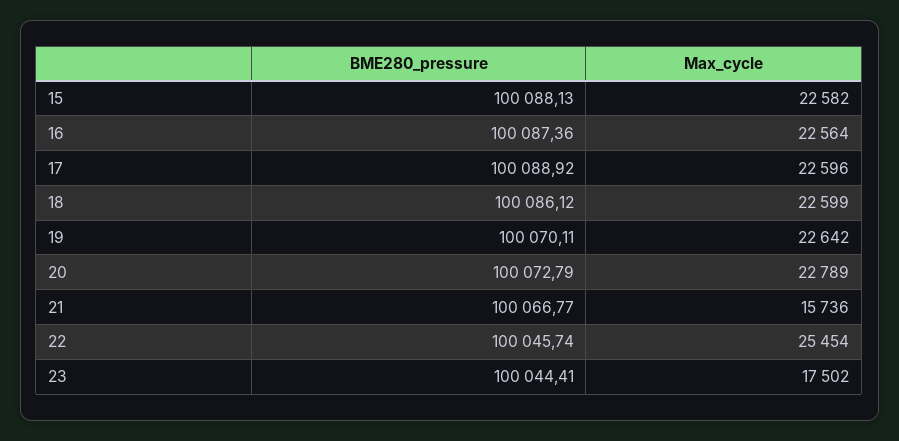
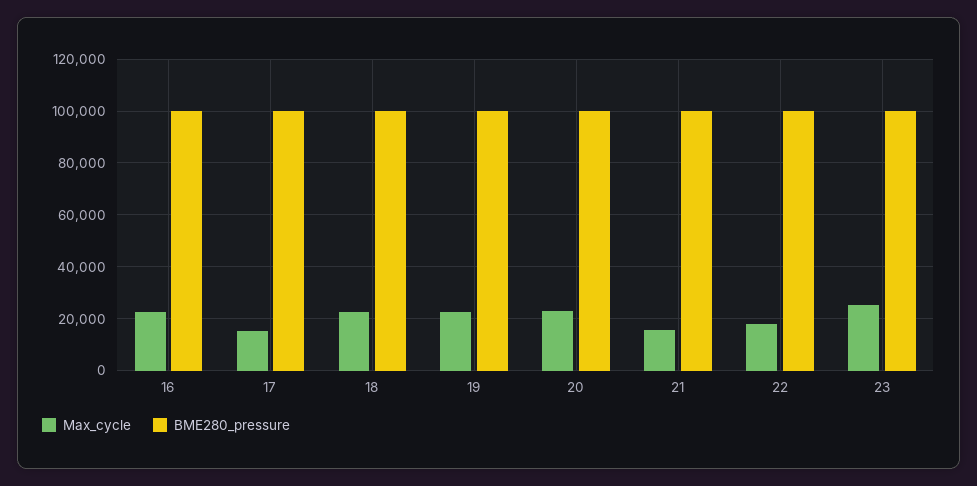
  {
    "BME280_pressure": {
-     "15": 100088.13,
      "16": 100087.36,
      "17": 100088.92,
      "18": 100086.12,
      "19": 100070.11,
      "20": 100072.79,
      "21": 100066.77,
      "22": 100045.74,
      "23": 100044.41
    },
    "Max_cycle": {
-     "15": 22582,
      "16": 22564,
-     "17": 22596,
+     "17": 15000,
      "18": 22599,
      "19": 22642,
      "20": 22789,
      "21": 15736,
-     "22": 25454,
+     "22": 17500,
-     "23": 17502
+     "23": 25000
    }
  }

